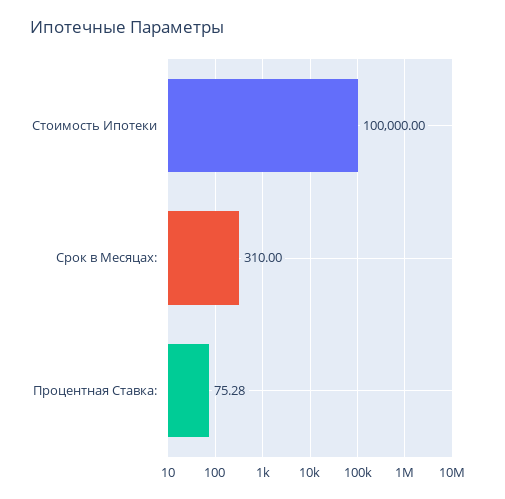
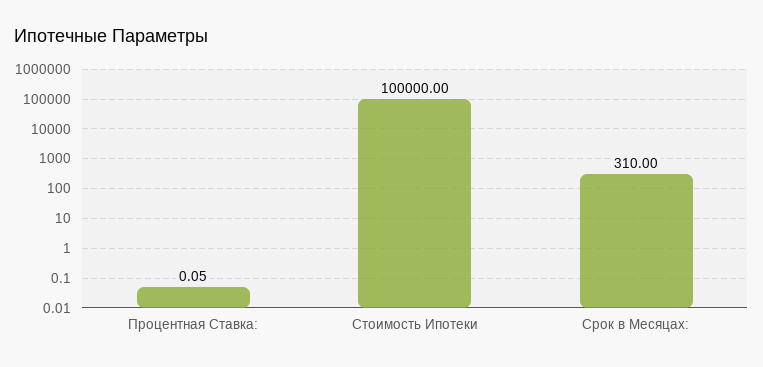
  {
    "Стоимость Ипотеки": 100000,
    "Срок в Месяцах:": 310,
-   "Процентная Ставка:": 75.28
+   "Процентная Ставка:": 0.05
  }

